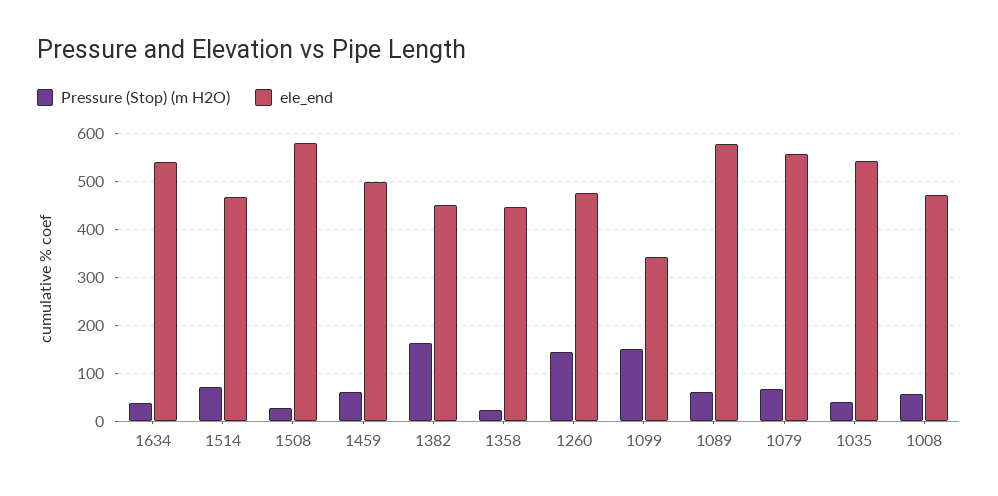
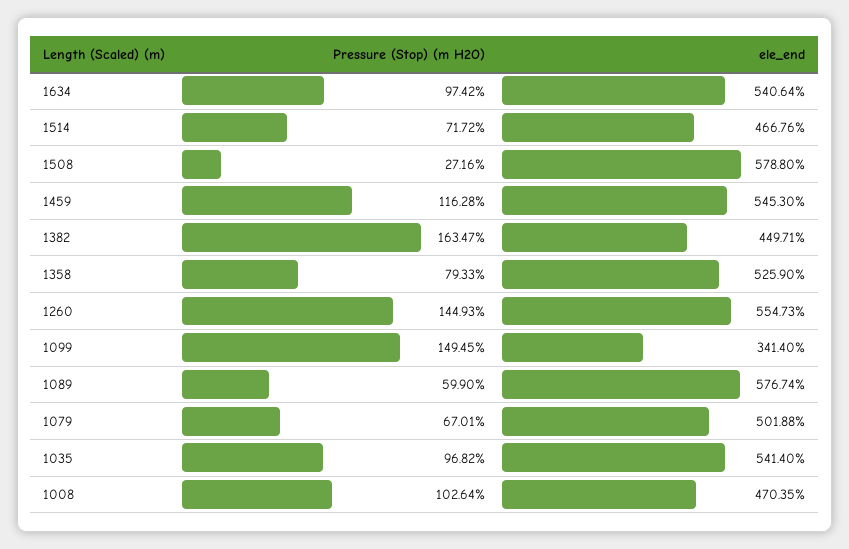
  {
    "Pressure (Stop) (m H2O)": {
-     "1634": 40,
+     "1634": 97.42,
      "1514": 71.72,
      "1508": 27.16,
-     "1459": 60,
+     "1459": 116.28,
      "1382": 163.47,
-     "1358": 20,
+     "1358": 79.33,
      "1260": 144.93,
      "1099": 149.45,
      "1089": 59.9,
      "1079": 67.01,
-     "1035": 40,
+     "1035": 96.82,
-     "1008": 60
+     "1008": 102.64
    },
    "ele_end": {
      "1634": 540.64,
      "1514": 466.76,
      "1508": 578.8,
-     "1459": 500,
+     "1459": 545.3,
      "1382": 449.71,
-     "1358": 440,
+     "1358": 525.9,
-     "1260": 480,
+     "1260": 554.73,
      "1099": 341.4,
      "1089": 576.74,
-     "1079": 560,
+     "1079": 501.88,
      "1035": 541.4,
      "1008": 470.35
    }
  }

